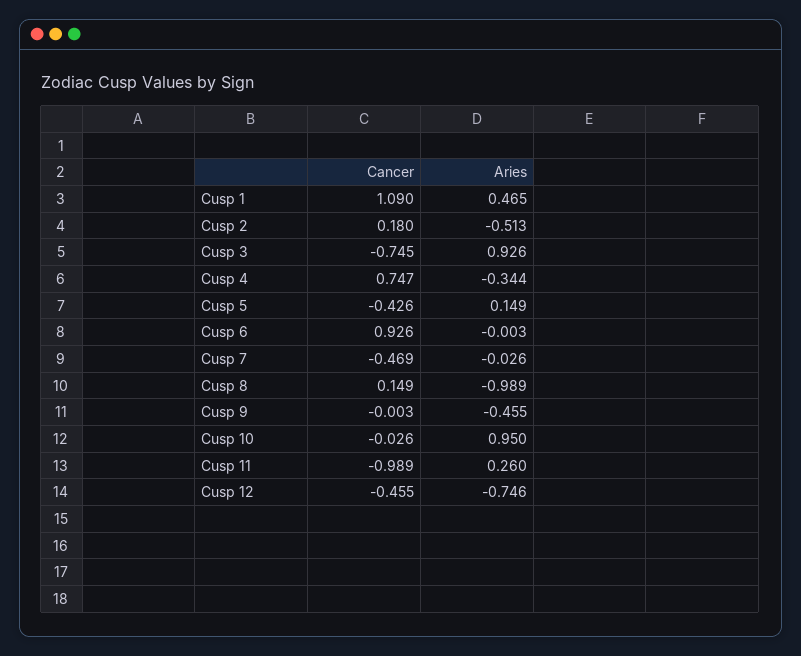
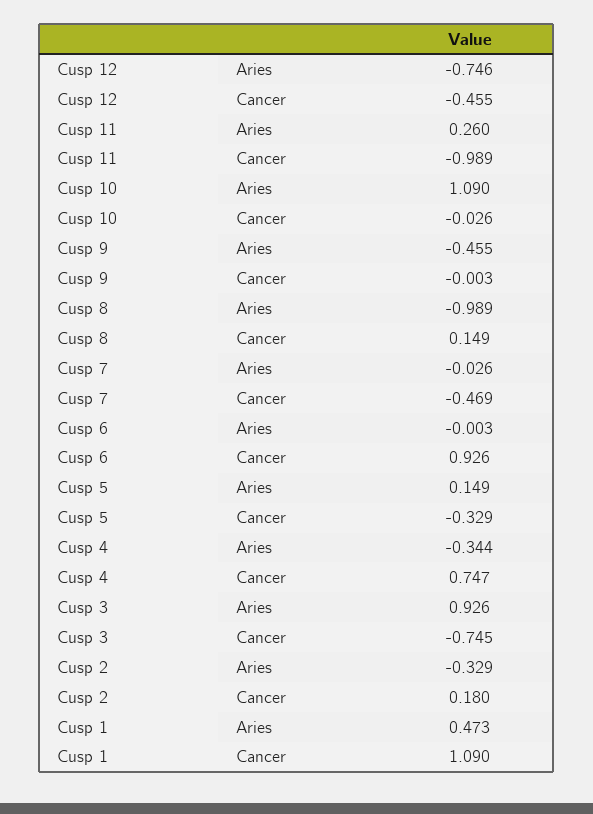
  {
    "Cancer": {
      "Cusp 1": 1.09,
      "Cusp 2": 0.18,
      "Cusp 3": -0.745,
      "Cusp 4": 0.747,
-     "Cusp 5": -0.426,
+     "Cusp 5": -0.329,
      "Cusp 6": 0.926,
      "Cusp 7": -0.469,
      "Cusp 8": 0.149,
      "Cusp 9": -0.003,
      "Cusp 10": -0.026,
      "Cusp 11": -0.989,
      "Cusp 12": -0.455
    },
    "Aries": {
-     "Cusp 1": 0.465,
+     "Cusp 1": 0.473,
-     "Cusp 2": -0.513,
+     "Cusp 2": -0.329,
      "Cusp 3": 0.926,
      "Cusp 4": -0.344,
      "Cusp 5": 0.149,
      "Cusp 6": -0.003,
      "Cusp 7": -0.026,
      "Cusp 8": -0.989,
      "Cusp 9": -0.455,
-     "Cusp 10": 0.95,
+     "Cusp 10": 1.09,
      "Cusp 11": 0.26,
      "Cusp 12": -0.746
    }
  }

